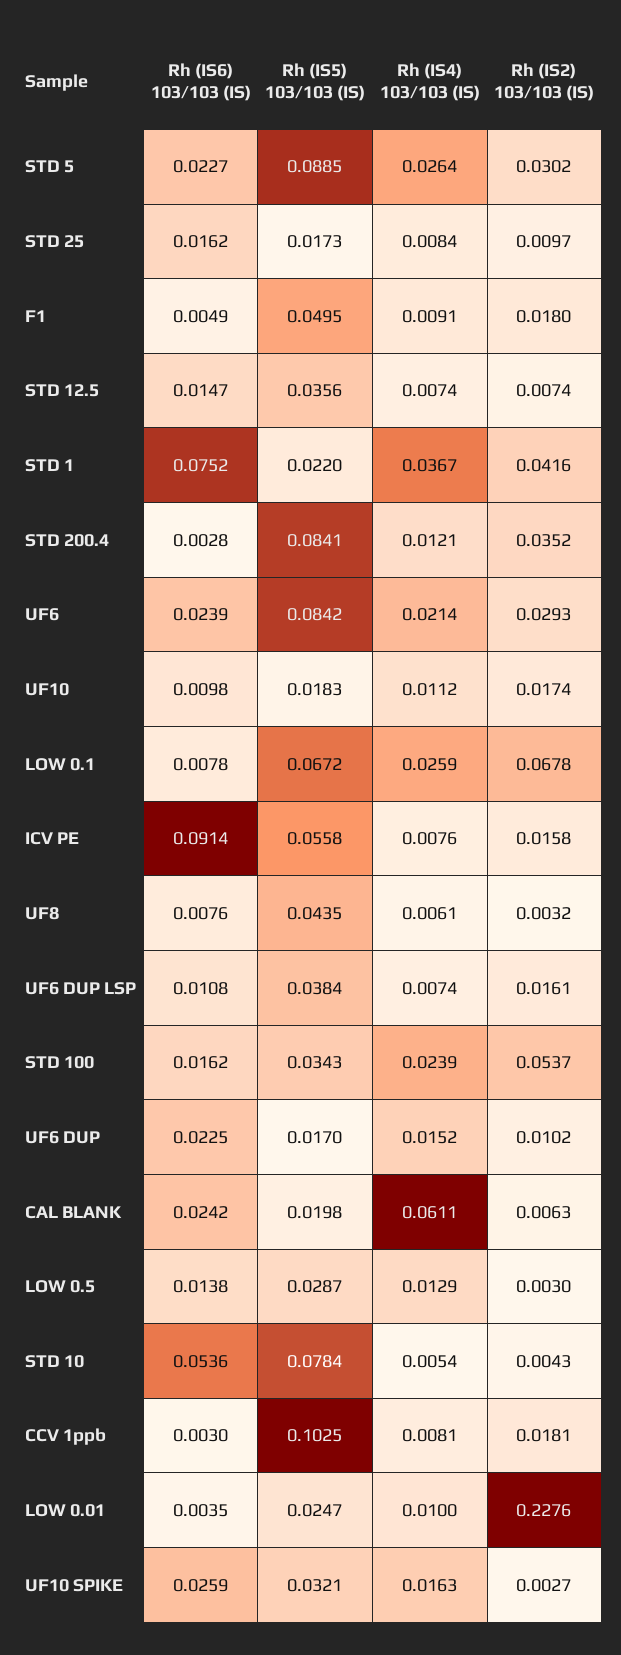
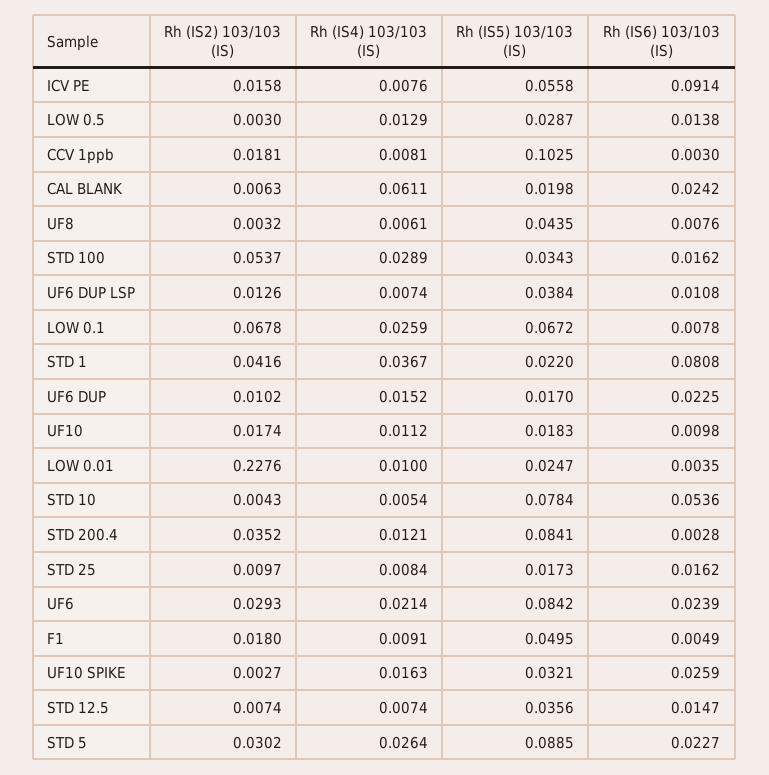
  {
    "Rh (IS6) 103/103 (IS)": {
      "STD 5": 0.0227,
      "STD 25": 0.0162,
      "F1": 0.0049,
      "STD 12.5": 0.0147,
-     "STD 1": 0.0752,
+     "STD 1": 0.0808,
      "STD 200.4": 0.0028,
      "UF6": 0.0239,
      "UF10": 0.0098,
      "LOW 0.1": 0.0078,
      "ICV PE": 0.0914,
      "UF8": 0.0076,
      "UF6 DUP LSP": 0.0108,
      "STD 100": 0.0162,
      "UF6 DUP": 0.0225,
      "CAL BLANK": 0.0242,
      "LOW 0.5": 0.0138,
      "STD 10": 0.0536,
      "CCV 1ppb": 0.003,
      "LOW 0.01": 0.0035,
      "UF10 SPIKE": 0.0259
    },
    "Rh (IS5) 103/103 (IS)": {
      "STD 5": 0.0885,
      "STD 25": 0.0173,
      "F1": 0.0495,
      "STD 12.5": 0.0356,
      "STD 1": 0.022,
      "STD 200.4": 0.0841,
      "UF6": 0.0842,
      "UF10": 0.0183,
      "LOW 0.1": 0.0672,
      "ICV PE": 0.0558,
      "UF8": 0.0435,
      "UF6 DUP LSP": 0.0384,
      "STD 100": 0.0343,
      "UF6 DUP": 0.017,
      "CAL BLANK": 0.0198,
      "LOW 0.5": 0.0287,
      "STD 10": 0.0784,
      "CCV 1ppb": 0.1025,
      "LOW 0.01": 0.0247,
      "UF10 SPIKE": 0.0321
    },
    "Rh (IS4) 103/103 (IS)": {
      "STD 5": 0.0264,
      "STD 25": 0.0084,
      "F1": 0.0091,
      "STD 12.5": 0.0074,
      "STD 1": 0.0367,
      "STD 200.4": 0.0121,
      "UF6": 0.0214,
      "UF10": 0.0112,
      "LOW 0.1": 0.0259,
      "ICV PE": 0.0076,
      "UF8": 0.0061,
      "UF6 DUP LSP": 0.0074,
-     "STD 100": 0.0239,
+     "STD 100": 0.0289,
      "UF6 DUP": 0.0152,
      "CAL BLANK": 0.0611,
      "LOW 0.5": 0.0129,
      "STD 10": 0.0054,
      "CCV 1ppb": 0.0081,
      "LOW 0.01": 0.01,
      "UF10 SPIKE": 0.0163
    },
    "Rh (IS2) 103/103 (IS)": {
      "STD 5": 0.0302,
      "STD 25": 0.0097,
      "F1": 0.018,
      "STD 12.5": 0.0074,
      "STD 1": 0.0416,
      "STD 200.4": 0.0352,
      "UF6": 0.0293,
      "UF10": 0.0174,
      "LOW 0.1": 0.0678,
      "ICV PE": 0.0158,
      "UF8": 0.0032,
-     "UF6 DUP LSP": 0.0161,
+     "UF6 DUP LSP": 0.0126,
      "STD 100": 0.0537,
      "UF6 DUP": 0.0102,
      "CAL BLANK": 0.0063,
      "LOW 0.5": 0.003,
      "STD 10": 0.0043,
      "CCV 1ppb": 0.0181,
      "LOW 0.01": 0.2276,
      "UF10 SPIKE": 0.0027
    }
  }

